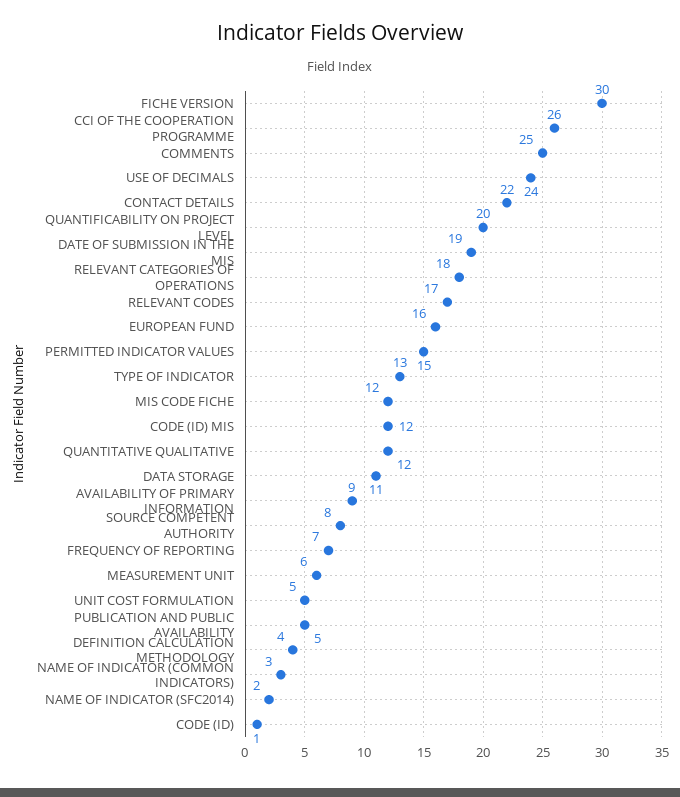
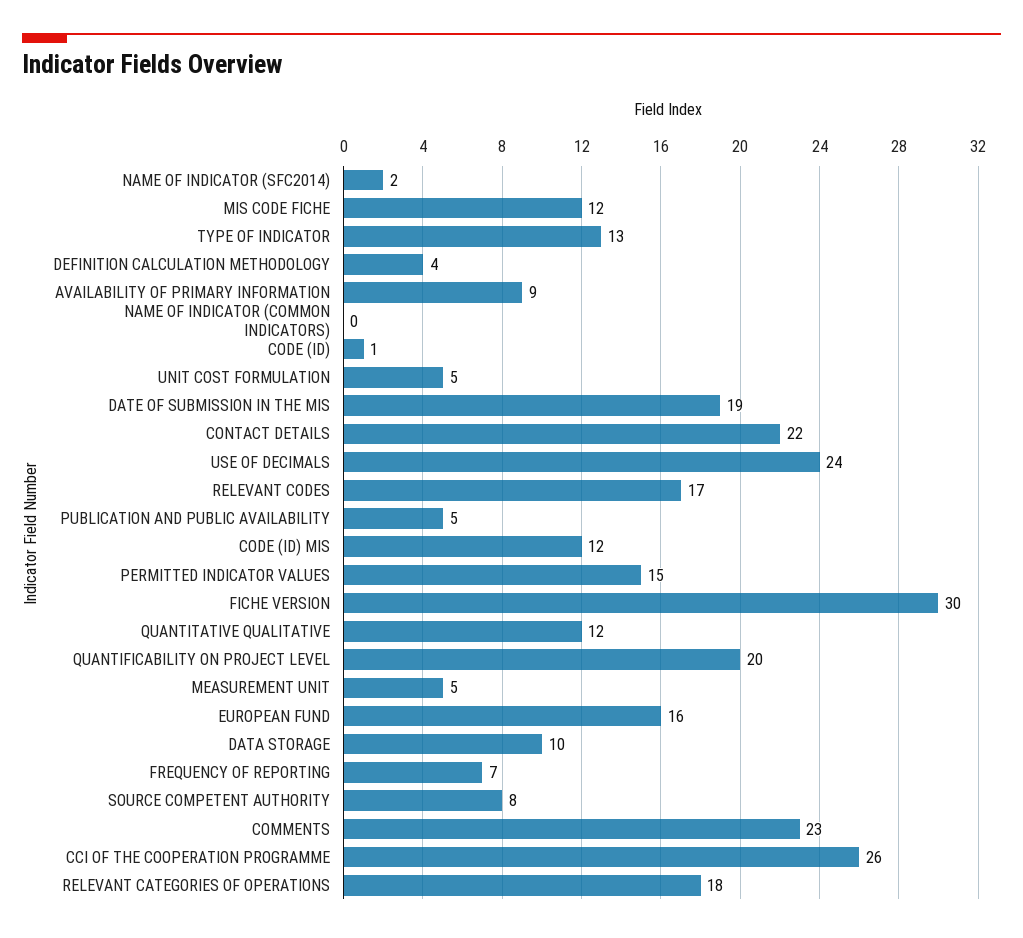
  {
    "FICHE VERSION": 30,
    "CCI OF THE COOPERATION PROGRAMME": 26,
-   "COMMENTS": 25,
+   "COMMENTS": 23,
    "USE OF DECIMALS": 24,
    "CONTACT DETAILS": 22,
    "QUANTIFICABILITY ON PROJECT LEVEL": 20,
    "DATE OF SUBMISSION IN THE MIS": 19,
    "RELEVANT CATEGORIES OF OPERATIONS": 18,
    "RELEVANT CODES": 17,
    "EUROPEAN FUND": 16,
    "PERMITTED INDICATOR VALUES": 15,
    "TYPE OF INDICATOR": 13,
    "MIS CODE FICHE": 12,
    "CODE (ID) MIS": 12,
    "QUANTITATIVE QUALITATIVE": 12,
-   "DATA STORAGE": 11,
+   "DATA STORAGE": 10,
    "AVAILABILITY OF PRIMARY INFORMATION": 9,
    "SOURCE COMPETENT AUTHORITY": 8,
    "FREQUENCY OF REPORTING": 7,
-   "MEASUREMENT UNIT": 6,
+   "MEASUREMENT UNIT": 5,
    "UNIT COST FORMULATION": 5,
    "PUBLICATION AND PUBLIC AVAILABILITY": 5,
    "DEFINITION CALCULATION METHODOLOGY": 4,
-   "NAME OF INDICATOR (COMMON INDICATORS)": 3,
+   "NAME OF INDICATOR (COMMON INDICATORS)": 0,
    "NAME OF INDICATOR (SFC2014)": 2,
    "CODE (ID)": 1
  }

